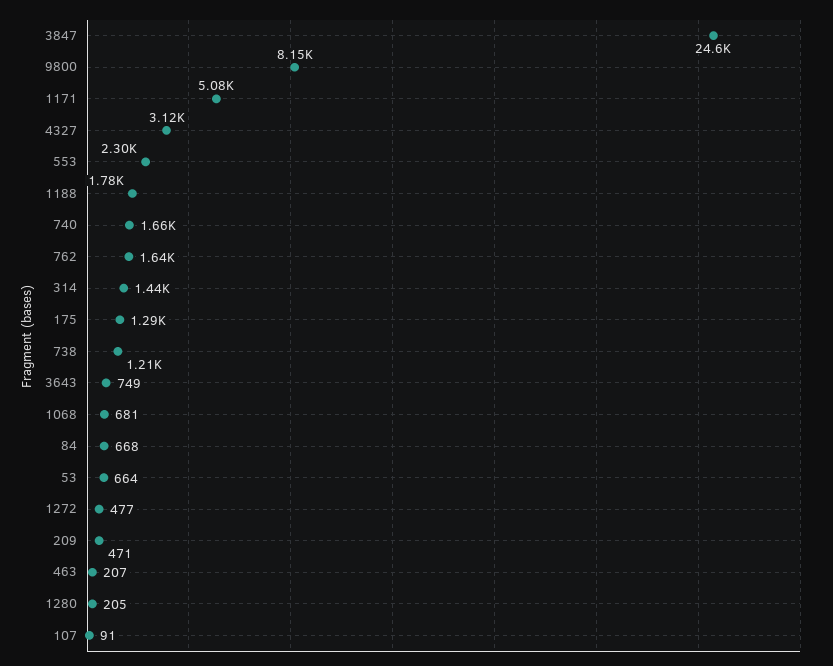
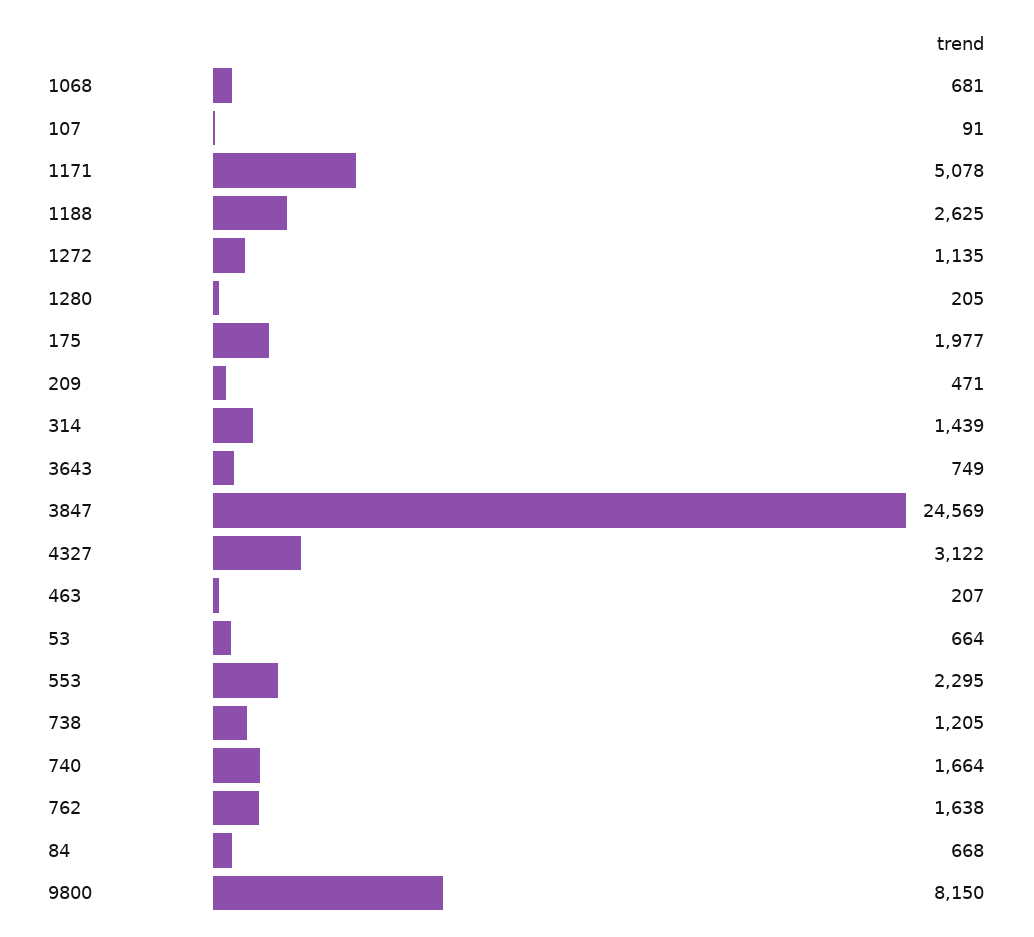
  {
    "3847": 24569,
    "9800": 8150,
    "1171": 5078,
    "4327": 3122,
    "553": 2295,
-   "1188": 1780,
+   "1188": 2625,
    "740": 1664,
    "762": 1638,
    "314": 1439,
-   "175": 1290,
+   "175": 1977,
    "738": 1205,
    "3643": 749,
    "1068": 681,
    "84": 668,
    "53": 664,
-   "1272": 477,
+   "1272": 1135,
    "209": 471,
    "463": 207,
    "1280": 205,
    "107": 91
  }

